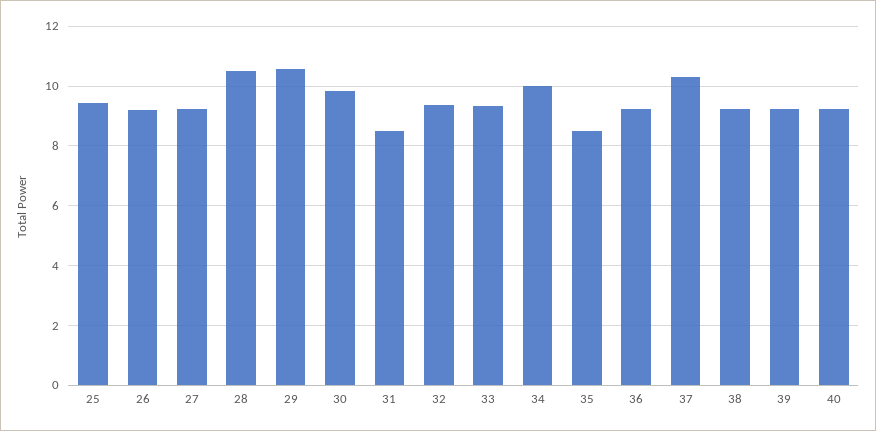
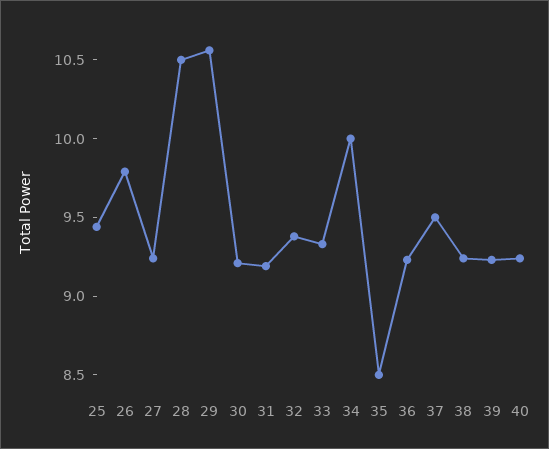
  {
    "25": 9.4,
-   "26": 9.25,
+   "26": 9.8,
    "27": 9.2,
    "28": 10.5,
    "29": 10.6,
-   "30": 9.75,
+   "30": 9.2,
-   "31": 8.5,
+   "31": 9.2,
    "32": 9.4,
    "33": 9.3,
    "34": 10,
    "35": 8.5,
    "36": 9.2,
-   "37": 10.25,
+   "37": 9.5,
    "38": 9.2,
    "39": 9.2,
    "40": 9.2
  }

